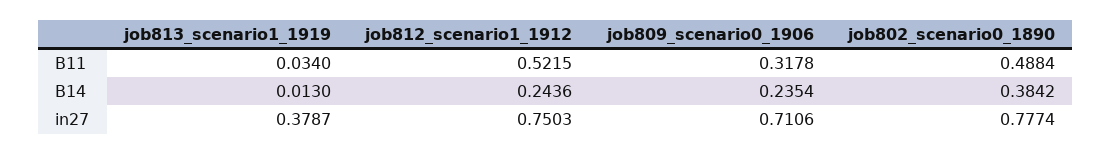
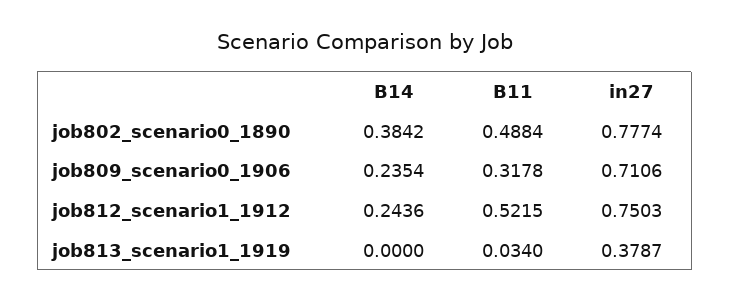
  {
    "job813_scenario1_1919": {
      "B11": 0.034,
-     "B14": 0.013,
+     "B14": 0,
      "in27": 0.3787
    },
    "job812_scenario1_1912": {
      "B11": 0.5215,
      "B14": 0.2436,
      "in27": 0.7503
    },
    "job809_scenario0_1906": {
      "B11": 0.3178,
      "B14": 0.2354,
      "in27": 0.7106
    },
    "job802_scenario0_1890": {
      "B11": 0.4884,
      "B14": 0.3842,
      "in27": 0.7774
    }
  }

